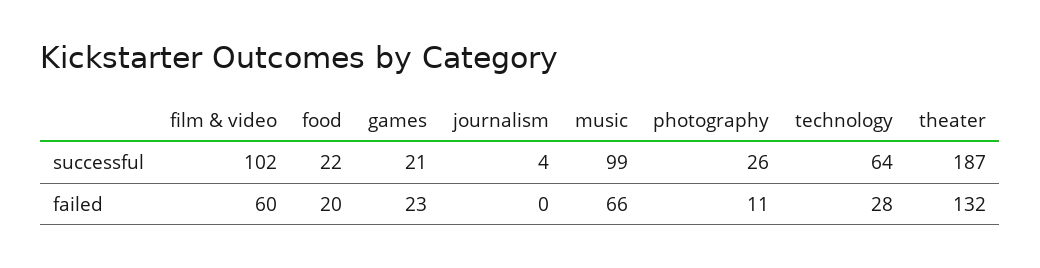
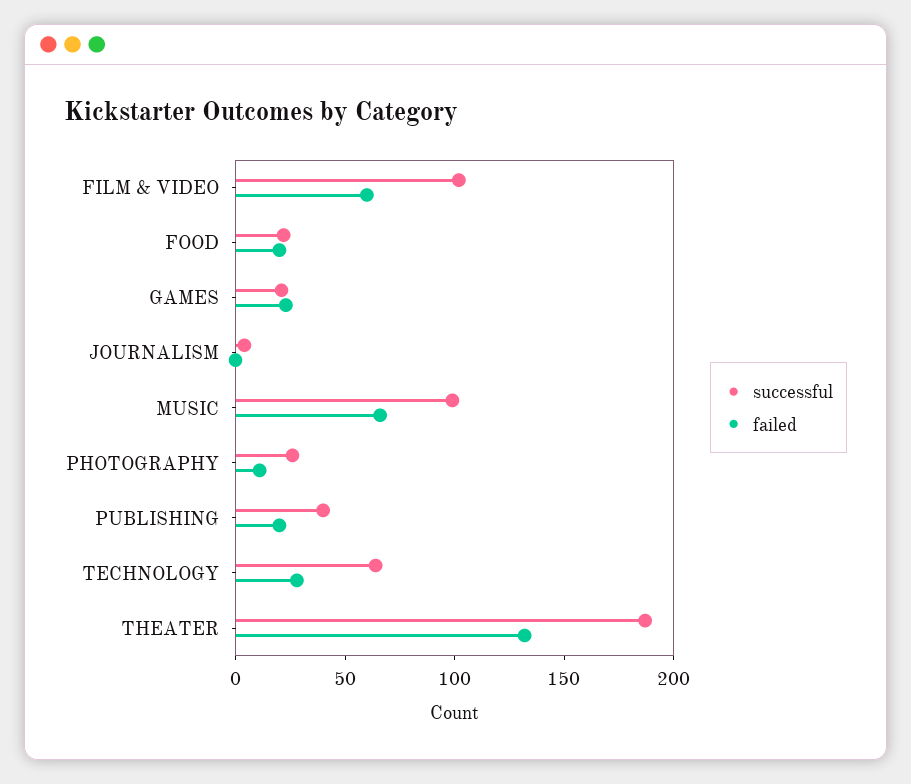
  {
    "successful": {
      "film & video": 102,
      "food": 22,
      "games": 21,
      "journalism": 4,
      "music": 99,
      "photography": 26,
      "technology": 64,
-     "theater": 187
+     "theater": 187,
+     "PUBLISHING": 40
    },
    "failed": {
      "film & video": 60,
      "food": 20,
      "games": 23,
      "journalism": 0,
      "music": 66,
      "photography": 11,
      "technology": 28,
-     "theater": 132
+     "theater": 132,
+     "PUBLISHING": 20
    }
  }

